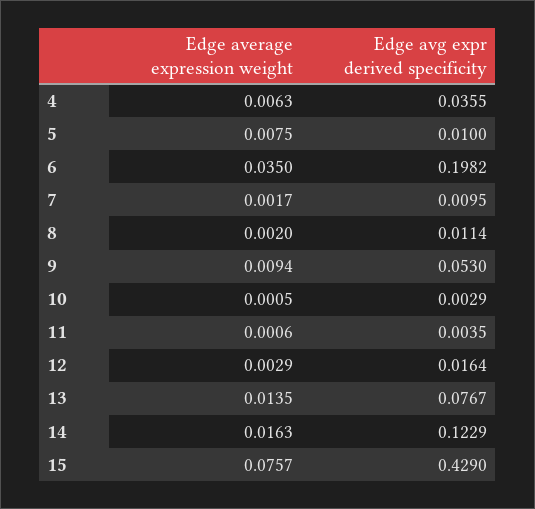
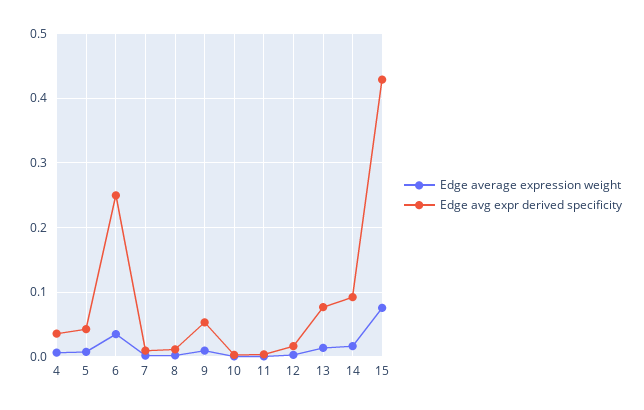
  {
    "Edge average expression weight": {
      "4": 0.0063,
      "5": 0.0075,
      "6": 0.035,
      "7": 0.0017,
      "8": 0.002,
      "9": 0.0094,
      "10": 0.0005,
      "11": 0.0006,
      "12": 0.0029,
      "13": 0.0135,
      "14": 0.0163,
      "15": 0.0757
    },
    "Edge avg expr derived specificity": {
      "4": 0.0355,
-     "5": 0.01,
+     "5": 0.04,
-     "6": 0.1982,
+     "6": 0.25,
      "7": 0.0095,
      "8": 0.0114,
      "9": 0.053,
      "10": 0.0029,
      "11": 0.0035,
      "12": 0.0164,
      "13": 0.0767,
-     "14": 0.1229,
+     "14": 0.09,
      "15": 0.429
    }
  }

